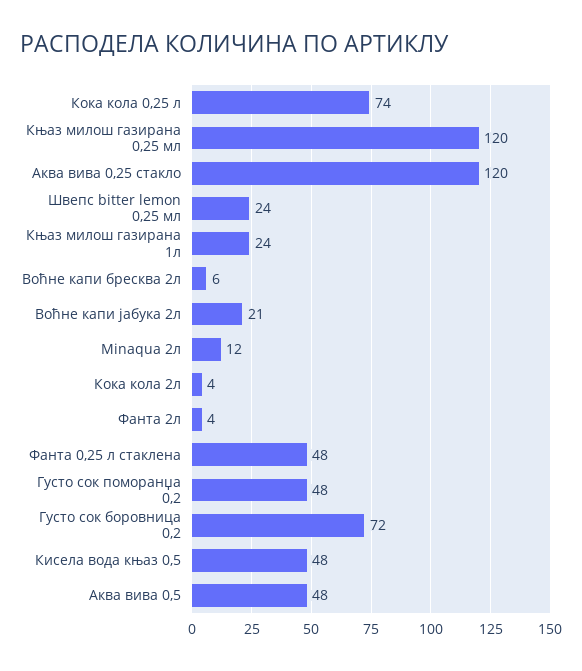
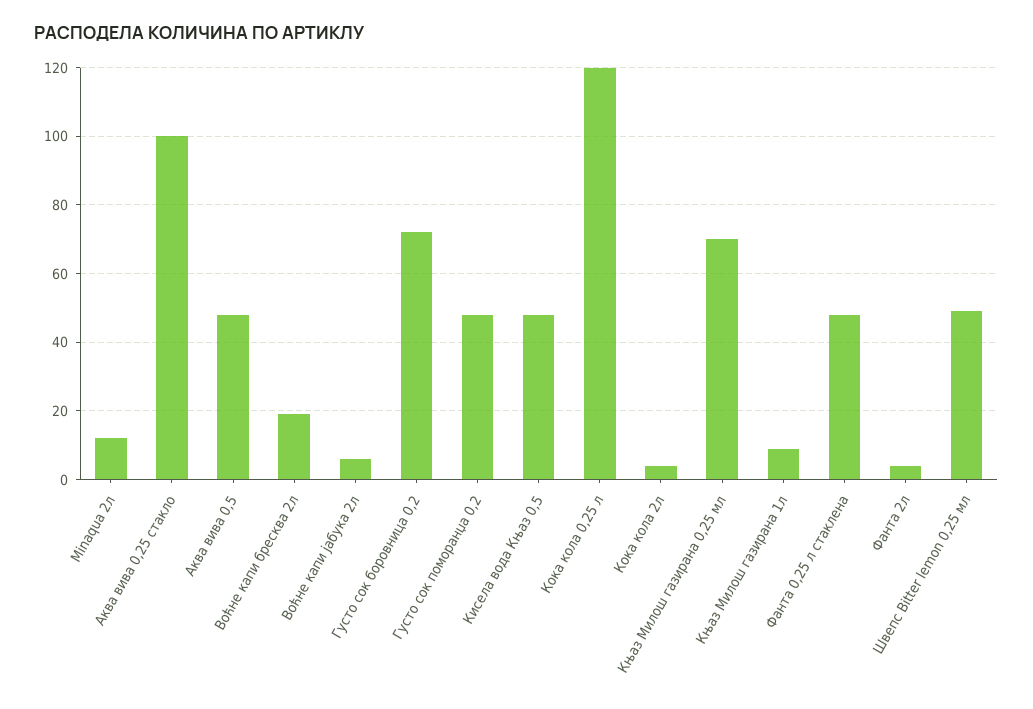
  {
-   "Кока кола 0,25 л": 74,
+   "Кока кола 0,25 л": 120,
-   "Књаз милош газирана 0,25 мл": 120,
+   "Књаз милош газирана 0,25 мл": 70,
-   "Аква вива 0,25 стакло": 120,
+   "Аква вива 0,25 стакло": 100,
-   "Швепс bitter lemon 0,25 мл": 24,
+   "Швепс bitter lemon 0,25 мл": 50,
-   "Књаз милош газирана 1л": 24,
+   "Књаз милош газирана 1л": 10,
-   "Воћне капи бресква 2л": 6,
+   "Воћне капи бресква 2л": 20,
-   "Воћне капи јабука 2л": 21,
+   "Воћне капи јабука 2л": 5,
    "Minaqua 2л": 12,
    "Кока кола 2л": 4,
    "Фанта 2л": 4,
    "Фанта 0,25 л стаклена": 48,
    "Густо сок поморанџа 0,2": 48,
    "Густо сок боровница 0,2": 72,
    "Кисела вода књаз 0,5": 48,
    "Аква вива 0,5": 48
  }

